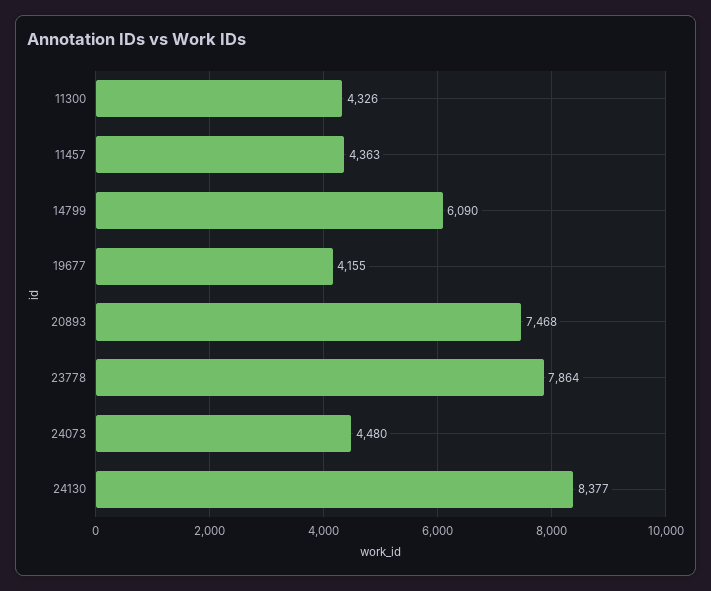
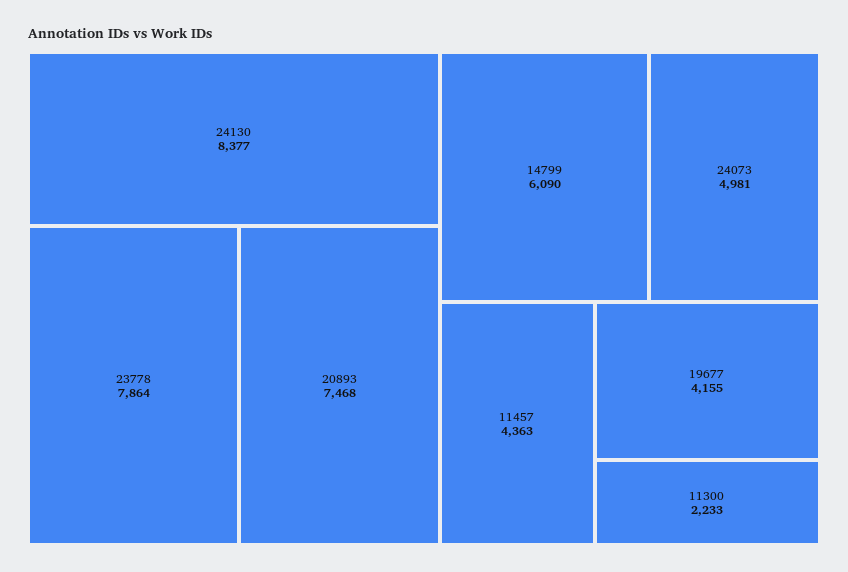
  {
-   "11300": 4326,
+   "11300": 2233,
    "11457": 4363,
    "14799": 6090,
    "19677": 4155,
    "20893": 7468,
    "23778": 7864,
-   "24073": 4480,
+   "24073": 4981,
    "24130": 8377
  }

